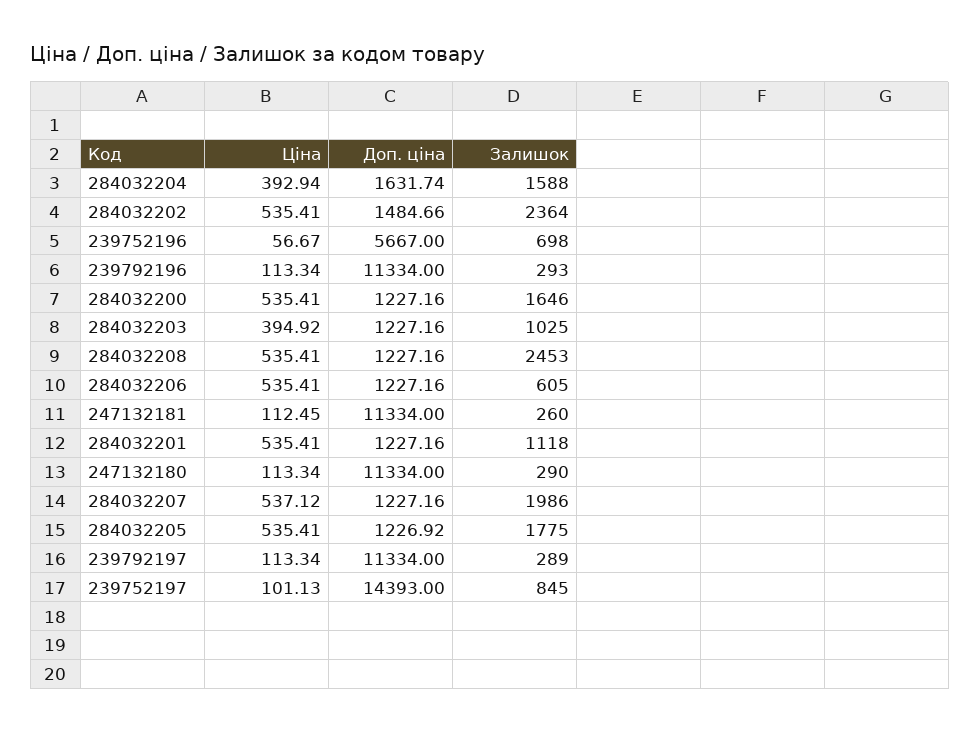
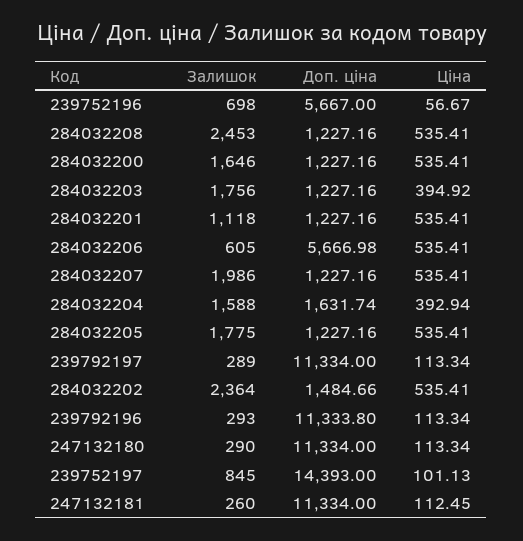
  {
    "Ціна": {
      "284032204": 392.94,
      "284032202": 535.41,
      "239752196": 56.67,
      "239792196": 113.34,
      "284032200": 535.41,
      "284032203": 394.92,
      "284032208": 535.41,
      "284032206": 535.41,
      "247132181": 112.45,
      "284032201": 535.41,
      "247132180": 113.34,
-     "284032207": 537.12,
+     "284032207": 535.41,
      "284032205": 535.41,
      "239792197": 113.34,
      "239752197": 101.13
    },
    "Доп. ціна": {
      "284032204": 1631.74,
      "284032202": 1484.66,
      "239752196": 5667,
-     "239792196": 11334,
+     "239792196": 11333.8,
      "284032200": 1227.16,
      "284032203": 1227.16,
      "284032208": 1227.16,
-     "284032206": 1227.16,
+     "284032206": 5666.98,
      "247132181": 11334,
      "284032201": 1227.16,
      "247132180": 11334,
      "284032207": 1227.16,
-     "284032205": 1226.92,
+     "284032205": 1227.16,
      "239792197": 11334,
      "239752197": 14393
    },
    "Залишок": {
      "284032204": 1588,
      "284032202": 2364,
      "239752196": 698,
      "239792196": 293,
      "284032200": 1646,
-     "284032203": 1025,
+     "284032203": 1756,
      "284032208": 2453,
      "284032206": 605,
      "247132181": 260,
      "284032201": 1118,
      "247132180": 290,
      "284032207": 1986,
      "284032205": 1775,
      "239792197": 289,
      "239752197": 845
    }
  }

